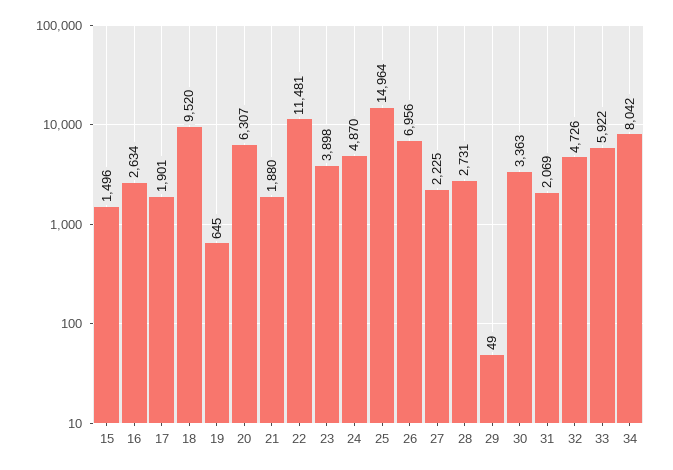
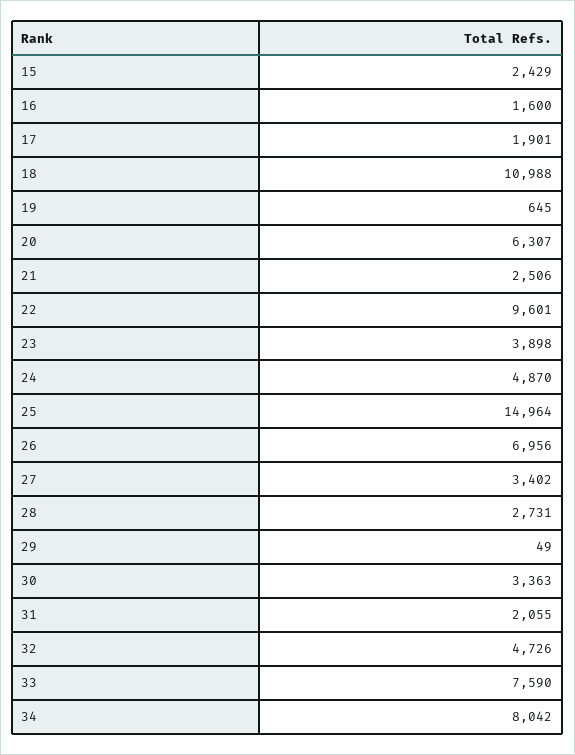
  {
-   "15": 1496,
+   "15": 2429,
-   "16": 2634,
+   "16": 1600,
    "17": 1901,
-   "18": 9520,
+   "18": 10988,
    "19": 645,
    "20": 6307,
-   "21": 1880,
+   "21": 2506,
-   "22": 11481,
+   "22": 9601,
    "23": 3898,
    "24": 4870,
    "25": 14964,
    "26": 6956,
-   "27": 2225,
+   "27": 3402,
    "28": 2731,
    "29": 49,
    "30": 3363,
-   "31": 2069,
+   "31": 2055,
    "32": 4726,
-   "33": 5922,
+   "33": 7590,
    "34": 8042
  }

